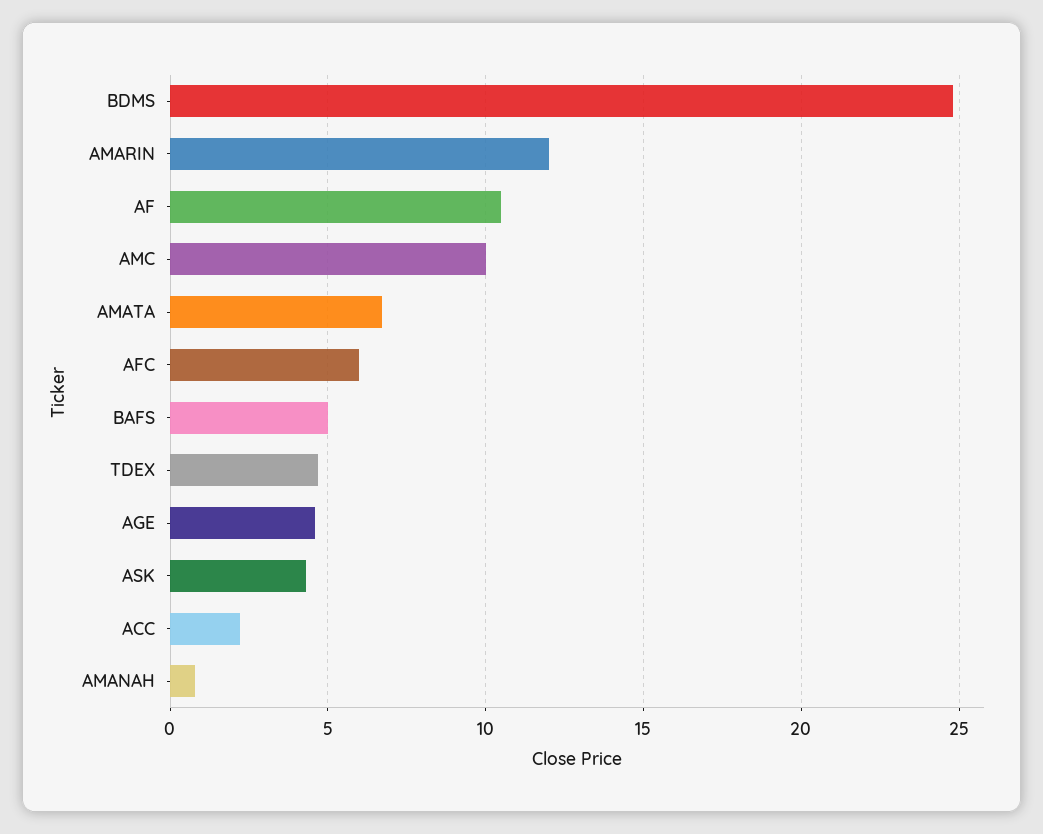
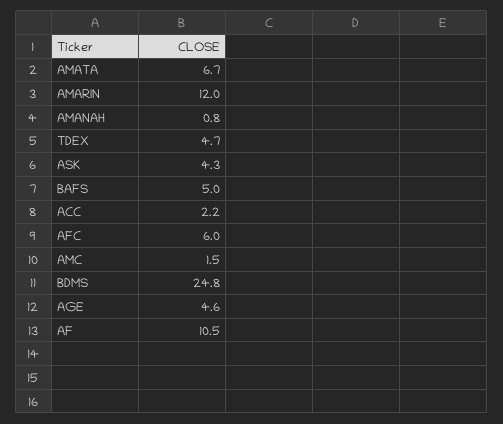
  {
    "BDMS": 24.8,
    "AMARIN": 12,
    "AF": 10.5,
-   "AMC": 10,
+   "AMC": 1.5,
    "AMATA": 6.7,
    "AFC": 6,
    "BAFS": 5,
    "TDEX": 4.7,
    "AGE": 4.6,
    "ASK": 4.3,
    "ACC": 2.2,
    "AMANAH": 0.8
  }

